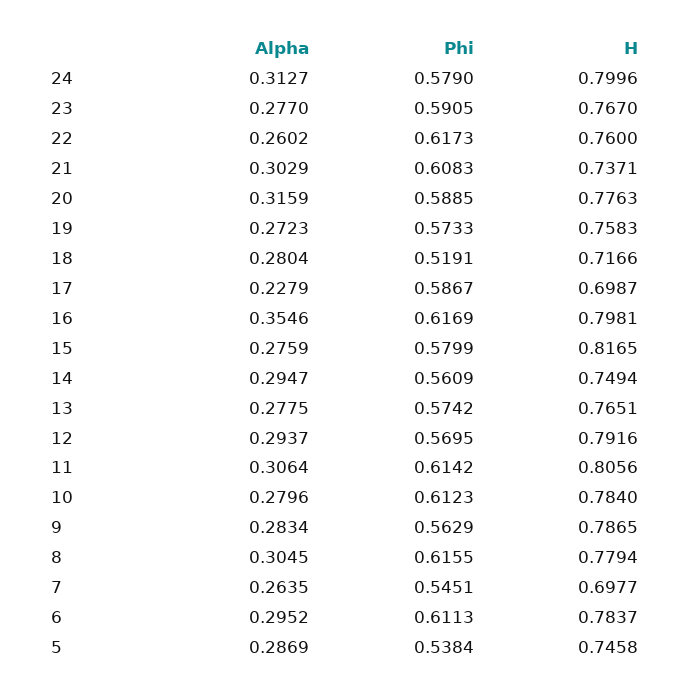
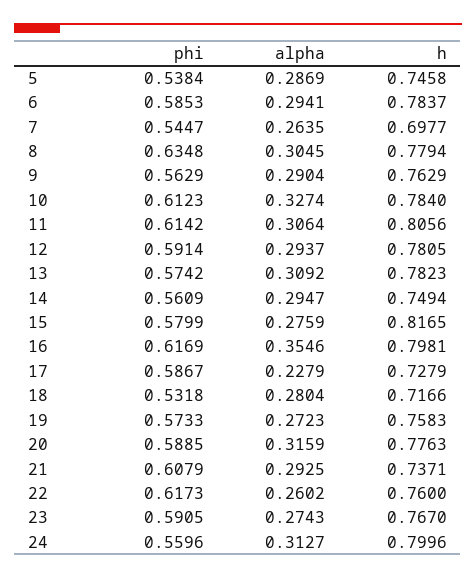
  {
    "Alpha": {
      "24": 0.3127,
-     "23": 0.277,
+     "23": 0.2743,
      "22": 0.2602,
-     "21": 0.3029,
+     "21": 0.2925,
      "20": 0.3159,
      "19": 0.2723,
      "18": 0.2804,
      "17": 0.2279,
      "16": 0.3546,
      "15": 0.2759,
      "14": 0.2947,
-     "13": 0.2775,
+     "13": 0.3092,
      "12": 0.2937,
      "11": 0.3064,
-     "10": 0.2796,
+     "10": 0.3274,
-     "9": 0.2834,
+     "9": 0.2904,
      "8": 0.3045,
      "7": 0.2635,
-     "6": 0.2952,
+     "6": 0.2941,
      "5": 0.2869
    },
    "Phi": {
-     "24": 0.579,
+     "24": 0.5596,
      "23": 0.5905,
      "22": 0.6173,
-     "21": 0.6083,
+     "21": 0.6079,
      "20": 0.5885,
      "19": 0.5733,
-     "18": 0.5191,
+     "18": 0.5318,
      "17": 0.5867,
      "16": 0.6169,
      "15": 0.5799,
      "14": 0.5609,
      "13": 0.5742,
-     "12": 0.5695,
+     "12": 0.5914,
      "11": 0.6142,
      "10": 0.6123,
      "9": 0.5629,
-     "8": 0.6155,
+     "8": 0.6348,
-     "7": 0.5451,
+     "7": 0.5447,
-     "6": 0.6113,
+     "6": 0.5853,
      "5": 0.5384
    },
    "H": {
      "24": 0.7996,
      "23": 0.767,
      "22": 0.76,
      "21": 0.7371,
      "20": 0.7763,
      "19": 0.7583,
      "18": 0.7166,
-     "17": 0.6987,
+     "17": 0.7279,
      "16": 0.7981,
      "15": 0.8165,
      "14": 0.7494,
-     "13": 0.7651,
+     "13": 0.7823,
-     "12": 0.7916,
+     "12": 0.7805,
      "11": 0.8056,
      "10": 0.784,
-     "9": 0.7865,
+     "9": 0.7629,
      "8": 0.7794,
      "7": 0.6977,
      "6": 0.7837,
      "5": 0.7458
    }
  }

